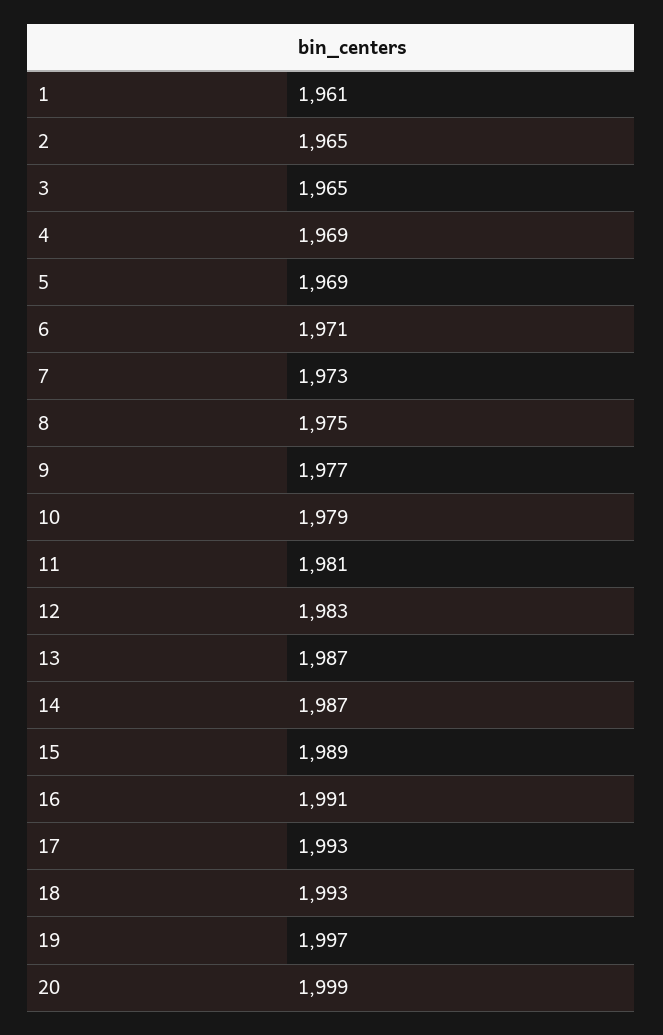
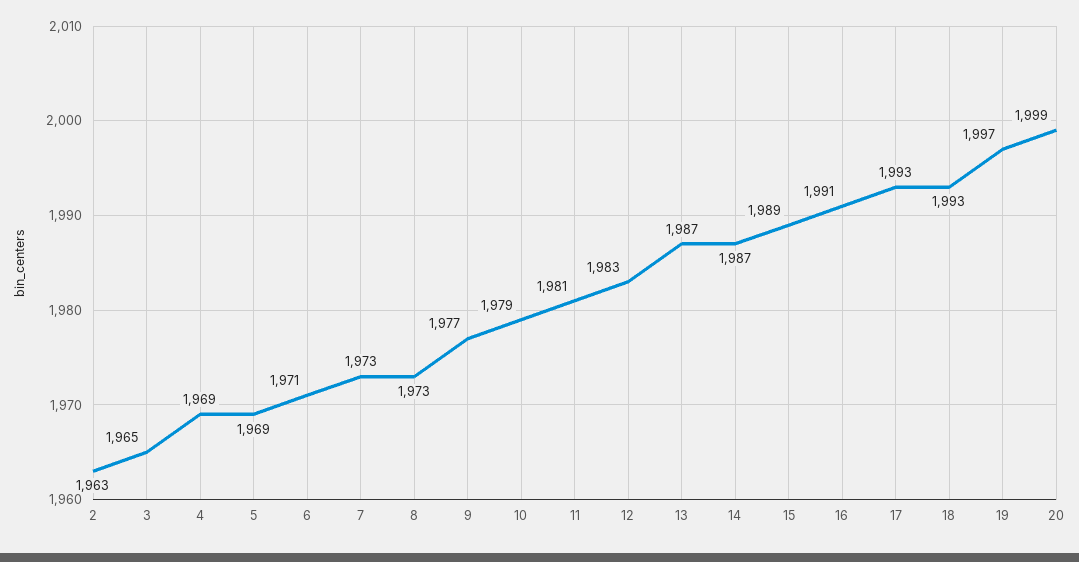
  {
-   "1": 1961,
-   "2": 1965,
+   "2": 1963,
    "3": 1965,
    "4": 1969,
    "5": 1969,
    "6": 1971,
    "7": 1973,
-   "8": 1975,
+   "8": 1973,
    "9": 1977,
    "10": 1979,
    "11": 1981,
    "12": 1983,
    "13": 1987,
    "14": 1987,
    "15": 1989,
    "16": 1991,
    "17": 1993,
    "18": 1993,
    "19": 1997,
    "20": 1999
  }

